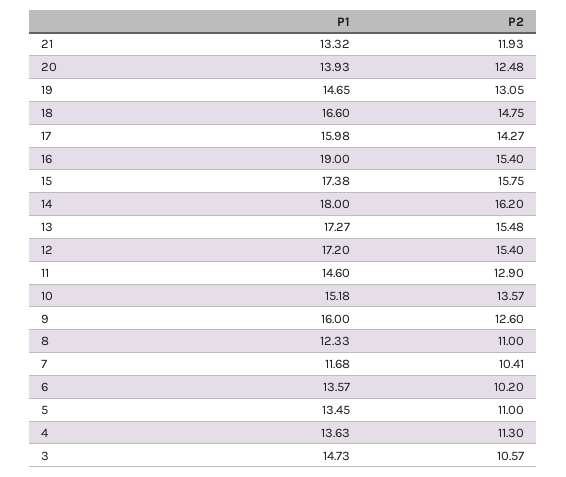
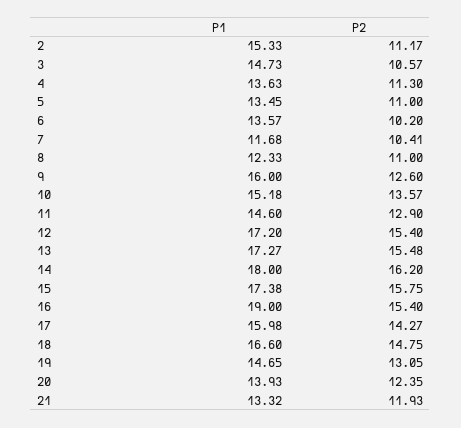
  {
    "P1": {
      "21": 13.32,
      "20": 13.93,
      "19": 14.65,
      "18": 16.6,
      "17": 15.98,
      "16": 19,
      "15": 17.38,
      "14": 18,
      "13": 17.27,
      "12": 17.2,
      "11": 14.6,
      "10": 15.18,
      "9": 16,
      "8": 12.33,
      "7": 11.68,
      "6": 13.57,
      "5": 13.45,
      "4": 13.63,
-     "3": 14.73
+     "3": 14.73,
+     "2": 15.33
    },
    "P2": {
      "21": 11.93,
-     "20": 12.48,
+     "20": 12.35,
      "19": 13.05,
      "18": 14.75,
      "17": 14.27,
      "16": 15.4,
      "15": 15.75,
      "14": 16.2,
      "13": 15.48,
      "12": 15.4,
      "11": 12.9,
      "10": 13.57,
      "9": 12.6,
      "8": 11,
      "7": 10.41,
      "6": 10.2,
      "5": 11,
      "4": 11.3,
-     "3": 10.57
+     "3": 10.57,
+     "2": 11.17
    }
  }

